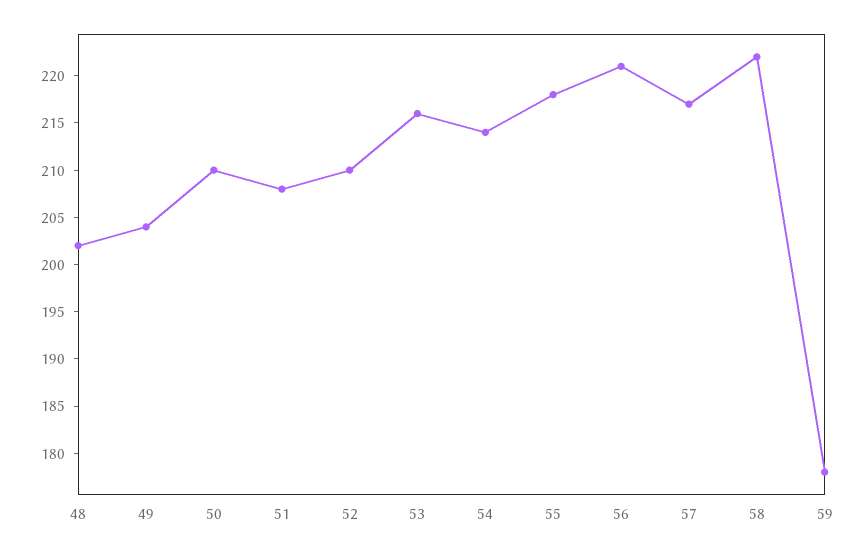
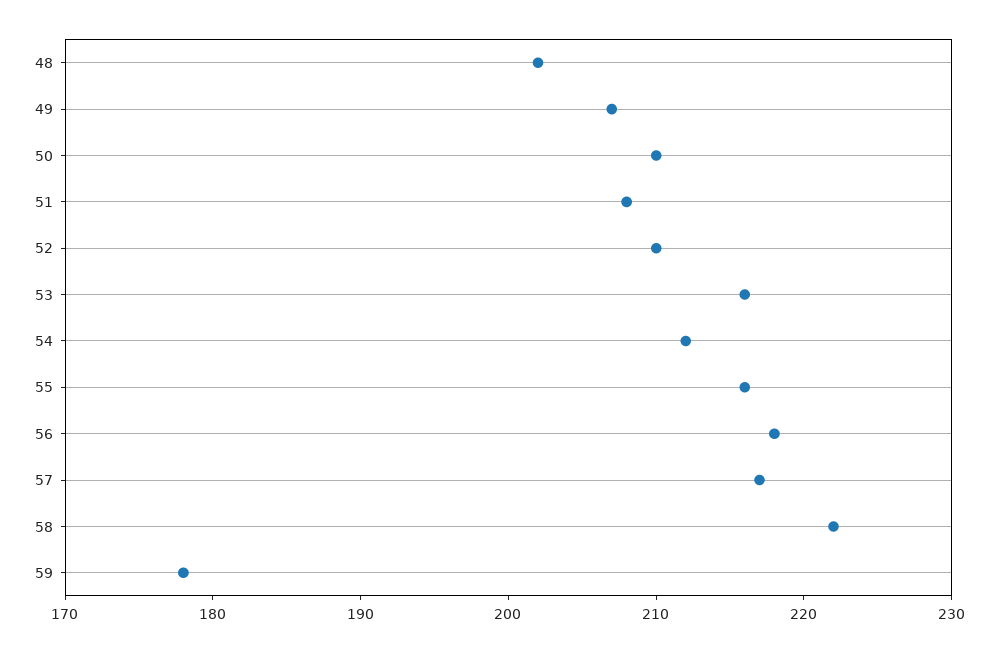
  {
    "48": 202,
-   "49": 204,
+   "49": 207,
    "50": 210,
    "51": 208,
    "52": 210,
    "53": 216,
-   "54": 214,
+   "54": 212,
-   "55": 218,
+   "55": 216,
-   "56": 221,
+   "56": 218,
    "57": 217,
    "58": 222,
    "59": 178
  }

